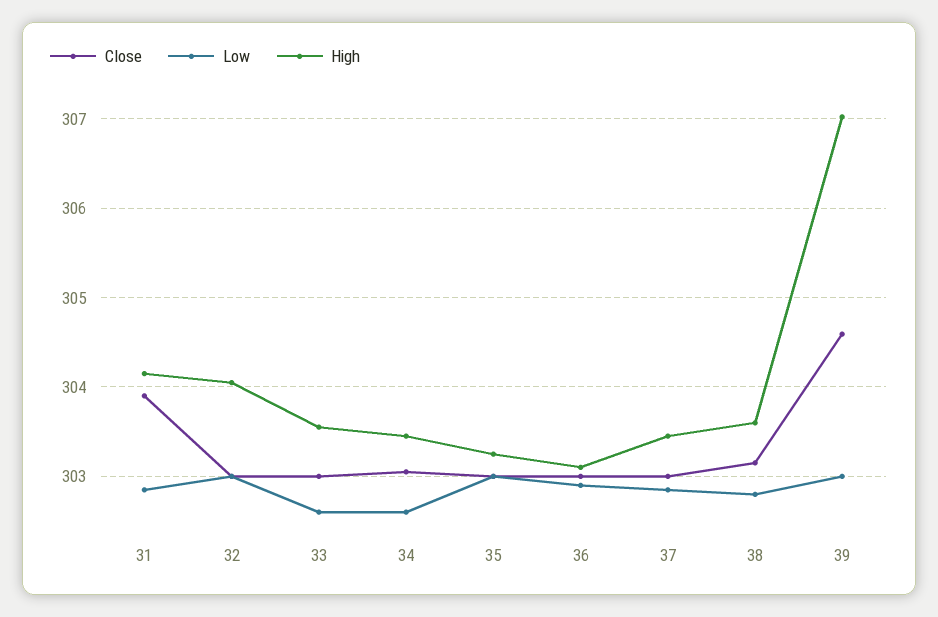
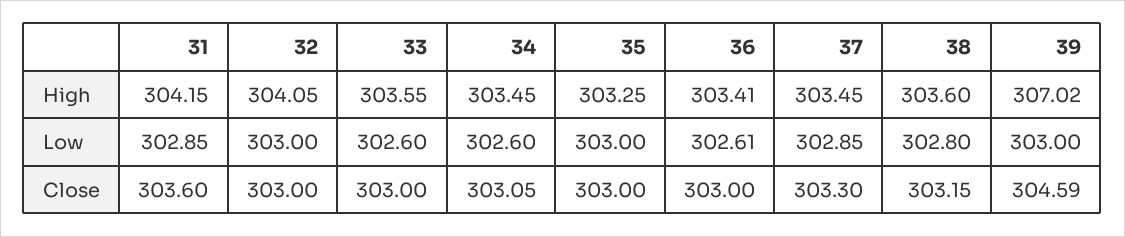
  {
    "Close": {
-     "31": 303.9,
+     "31": 303.6,
      "32": 303,
      "33": 303,
      "34": 303.05,
      "35": 303,
      "36": 303,
-     "37": 303,
+     "37": 303.3,
      "38": 303.15,
      "39": 304.59
    },
    "Low": {
      "31": 302.85,
      "32": 303,
      "33": 302.6,
      "34": 302.6,
      "35": 303,
-     "36": 302.9,
+     "36": 302.61,
      "37": 302.85,
      "38": 302.8,
      "39": 303
    },
    "High": {
      "31": 304.15,
      "32": 304.05,
      "33": 303.55,
      "34": 303.45,
      "35": 303.25,
-     "36": 303.1,
+     "36": 303.41,
      "37": 303.45,
      "38": 303.6,
      "39": 307.02
    }
  }

